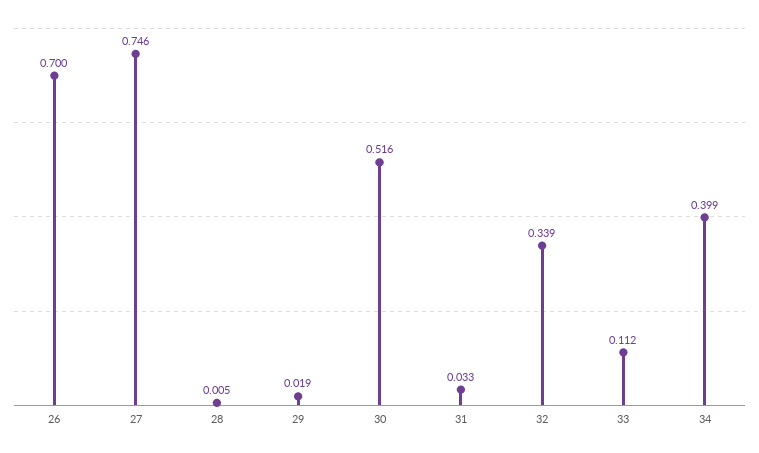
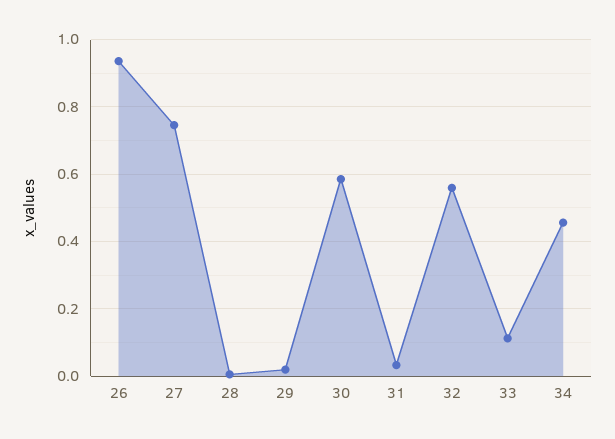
  {
-   "26": 0.7,
+   "26": 0.94,
    "27": 0.746,
    "28": 0.005,
    "29": 0.019,
-   "30": 0.516,
+   "30": 0.58,
    "31": 0.033,
-   "32": 0.339,
+   "32": 0.56,
    "33": 0.112,
-   "34": 0.399
+   "34": 0.46
  }

